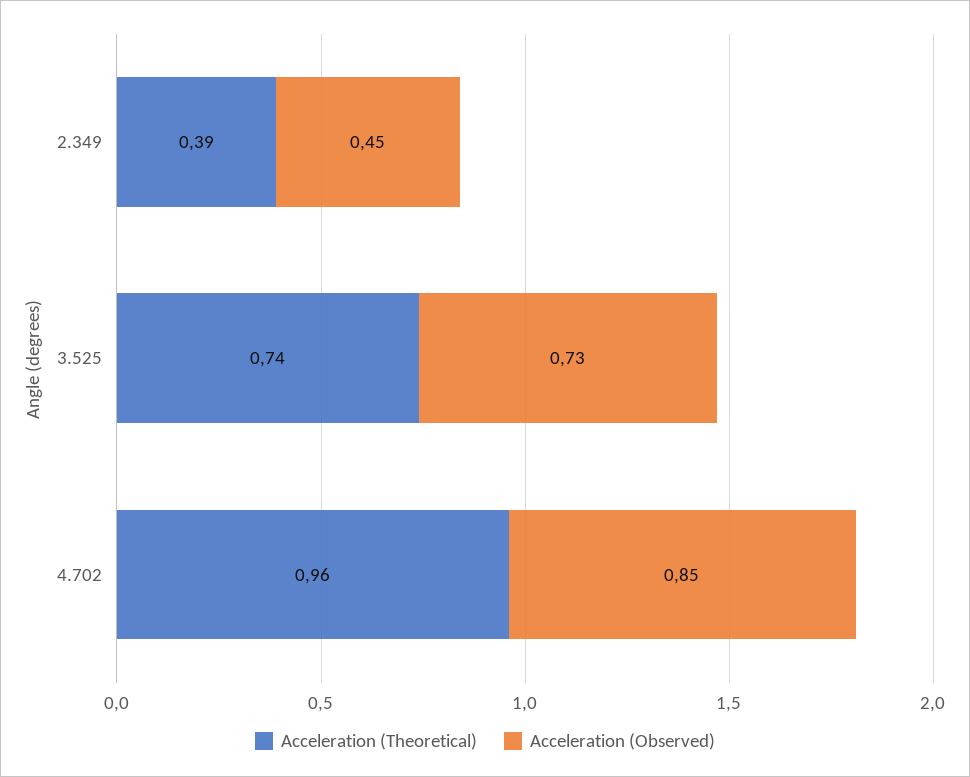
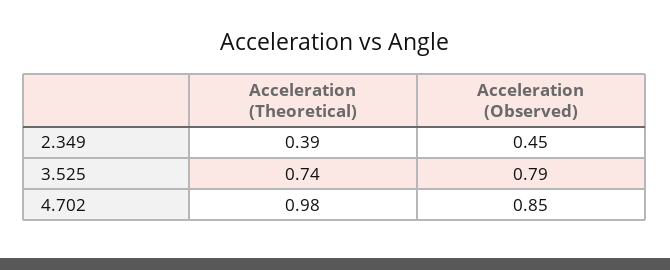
  {
    "Acceleration (Theoretical)": {
      "2.349": 0.39,
      "3.525": 0.74,
-     "4.702": 0.96
+     "4.702": 0.98
    },
    "Acceleration (Observed)": {
      "2.349": 0.45,
-     "3.525": 0.73,
+     "3.525": 0.79,
      "4.702": 0.85
    }
  }

